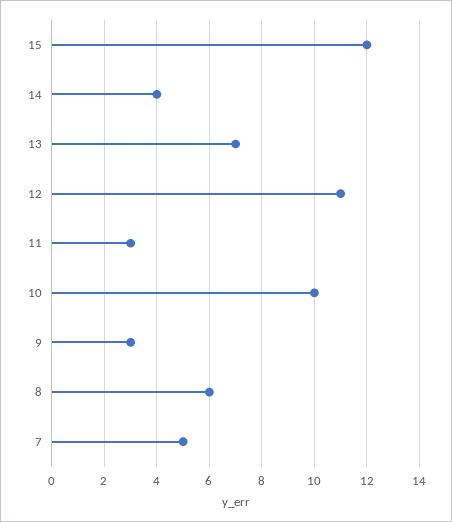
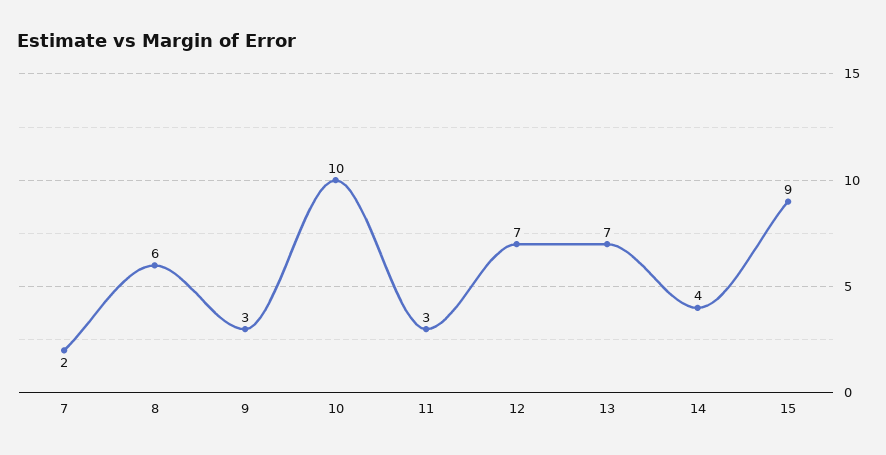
  {
-   "15": 12,
+   "15": 9,
    "14": 4,
    "13": 7,
-   "12": 11,
+   "12": 7,
    "11": 3,
    "10": 10,
    "9": 3,
    "8": 6,
-   "7": 5
+   "7": 2
  }

